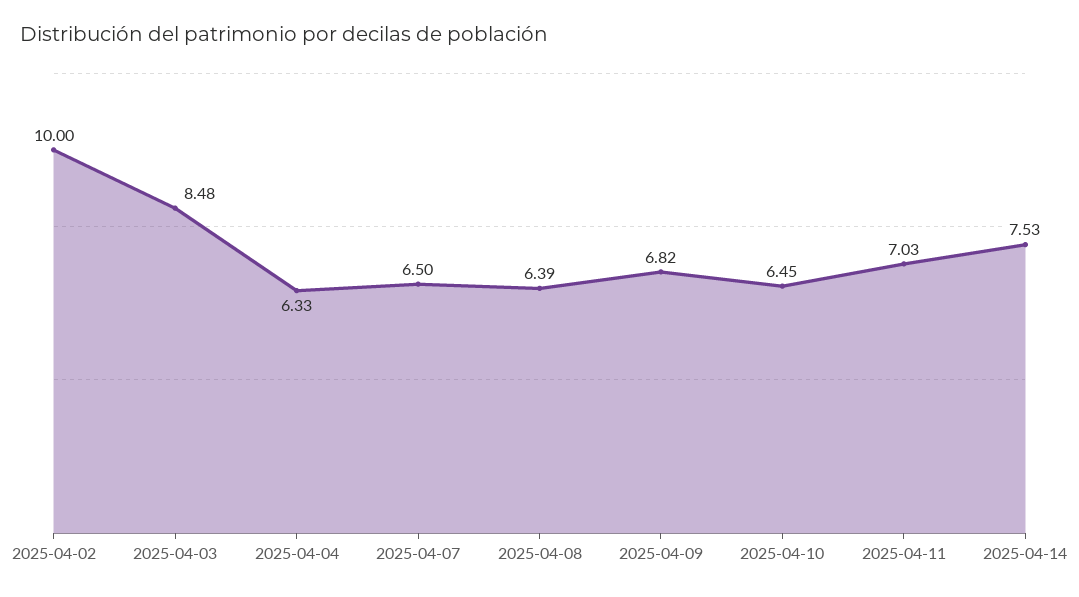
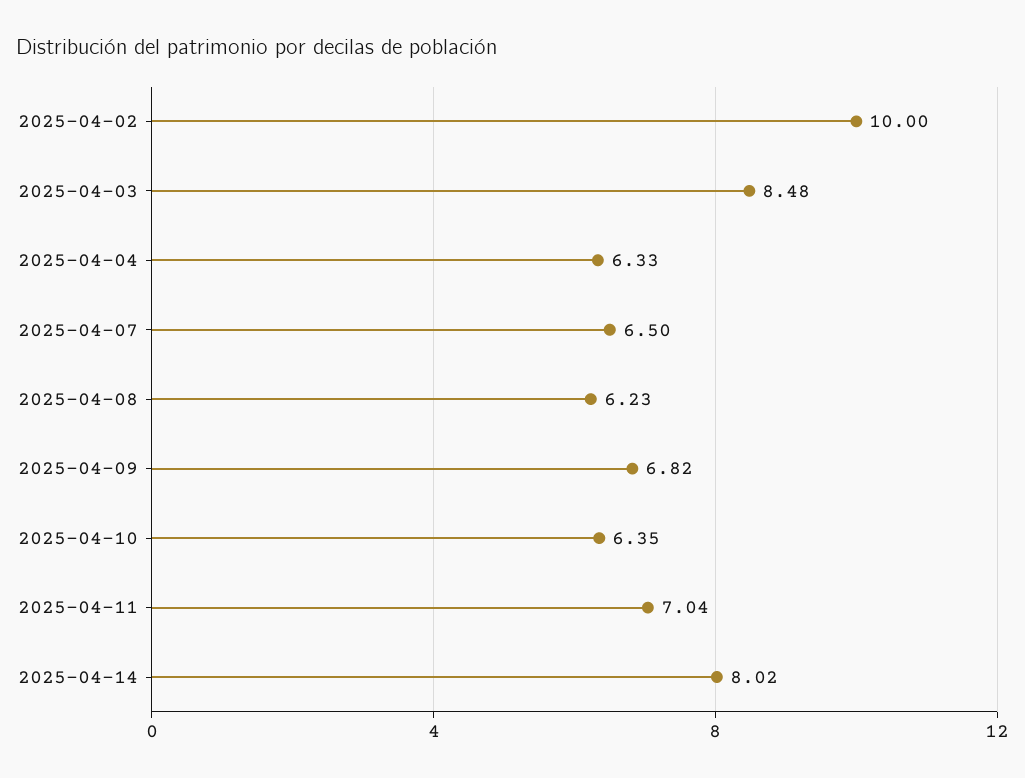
  {
    "2025-04-02": 10,
    "2025-04-03": 8.48,
    "2025-04-04": 6.33,
    "2025-04-07": 6.5,
-   "2025-04-08": 6.39,
+   "2025-04-08": 6.23,
    "2025-04-09": 6.82,
-   "2025-04-10": 6.45,
+   "2025-04-10": 6.35,
-   "2025-04-11": 7.03,
+   "2025-04-11": 7.04,
-   "2025-04-14": 7.53
+   "2025-04-14": 8.02
  }

